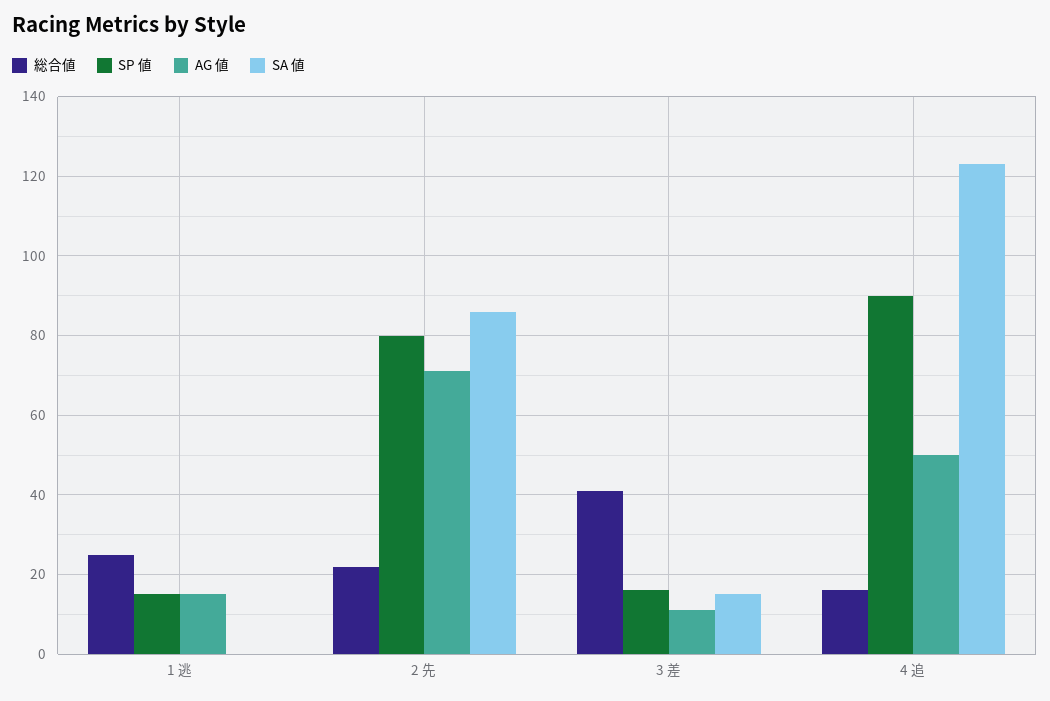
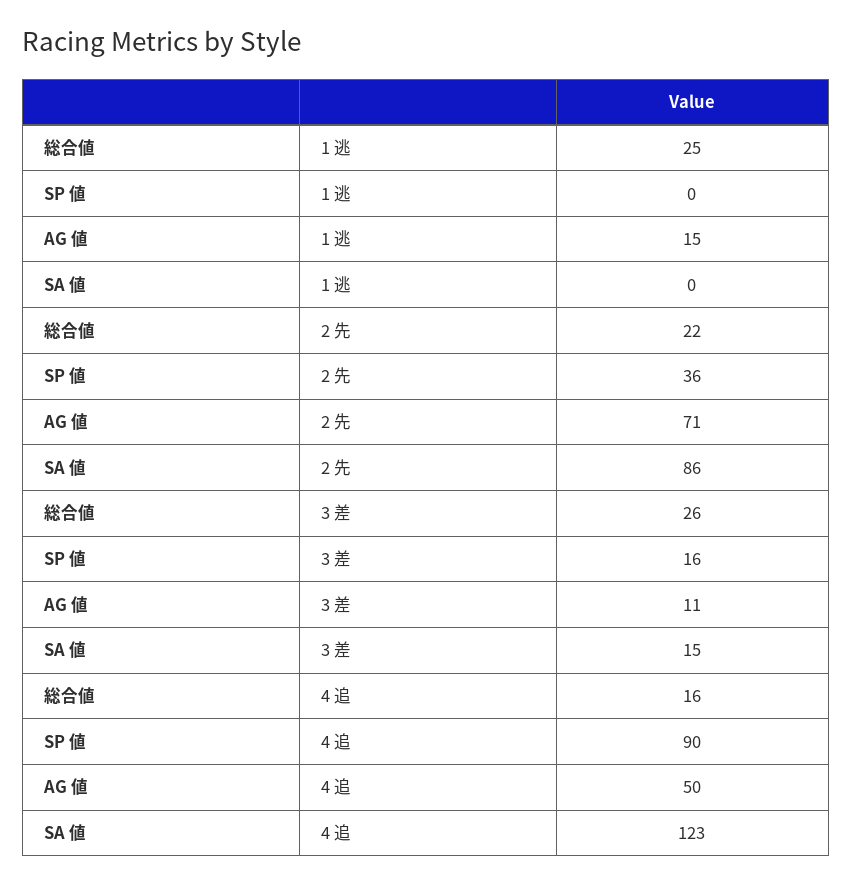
  {
    "総合値": {
      "1 逃": 25,
      "2 先": 22,
-     "3 差": 40,
+     "3 差": 26,
      "4 追": 16
    },
    "SP 値": {
-     "1 逃": 15,
+     "1 逃": 0,
-     "2 先": 80,
+     "2 先": 36,
      "3 差": 16,
      "4 追": 90
    },
    "AG 値": {
      "1 逃": 15,
      "2 先": 71,
      "3 差": 11,
      "4 追": 50
    },
    "SA 値": {
      "1 逃": 0,
      "2 先": 86,
      "3 差": 15,
      "4 追": 123
    }
  }

